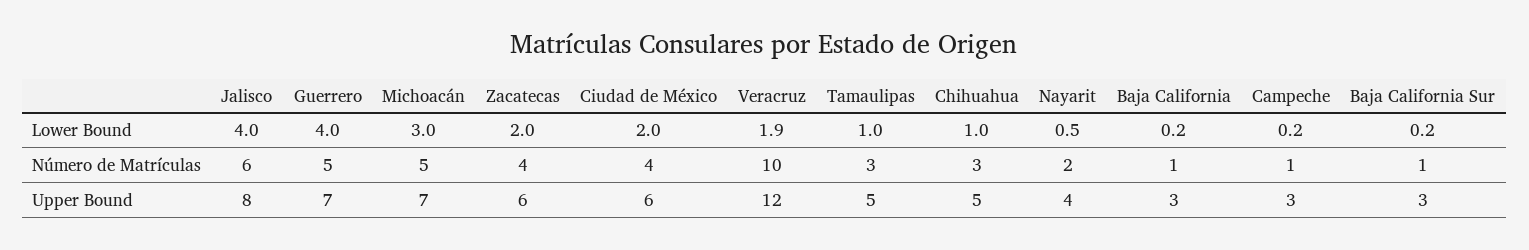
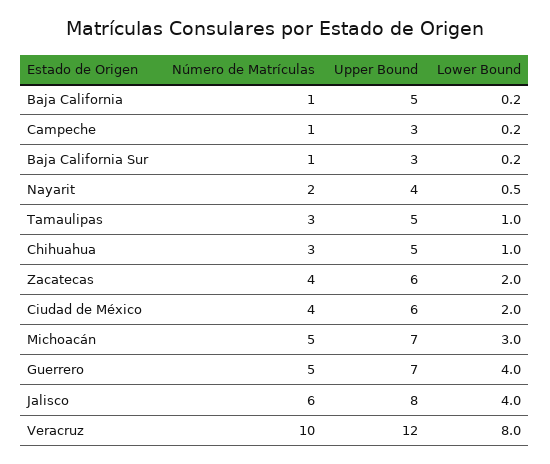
  {
    "Jalisco": {
      "Lower Bound": 4,
      "Número de Matrículas": 6,
      "Upper Bound": 8
    },
    "Guerrero": {
      "Lower Bound": 4,
      "Número de Matrículas": 5,
      "Upper Bound": 7
    },
    "Michoacán": {
      "Lower Bound": 3,
      "Número de Matrículas": 5,
      "Upper Bound": 7
    },
    "Zacatecas": {
      "Lower Bound": 2,
      "Número de Matrículas": 4,
      "Upper Bound": 6
    },
    "Ciudad de México": {
      "Lower Bound": 2,
      "Número de Matrículas": 4,
      "Upper Bound": 6
    },
    "Veracruz": {
-     "Lower Bound": 1.9,
+     "Lower Bound": 8,
      "Número de Matrículas": 10,
      "Upper Bound": 12
    },
    "Tamaulipas": {
      "Lower Bound": 1,
      "Número de Matrículas": 3,
      "Upper Bound": 5
    },
    "Chihuahua": {
      "Lower Bound": 1,
      "Número de Matrículas": 3,
      "Upper Bound": 5
    },
    "Nayarit": {
      "Lower Bound": 0.5,
      "Número de Matrículas": 2,
      "Upper Bound": 4
    },
    "Baja California": {
      "Lower Bound": 0.2,
      "Número de Matrículas": 1,
-     "Upper Bound": 3
+     "Upper Bound": 5
    },
    "Campeche": {
      "Lower Bound": 0.2,
      "Número de Matrículas": 1,
      "Upper Bound": 3
    },
    "Baja California Sur": {
      "Lower Bound": 0.2,
      "Número de Matrículas": 1,
      "Upper Bound": 3
    }
  }

